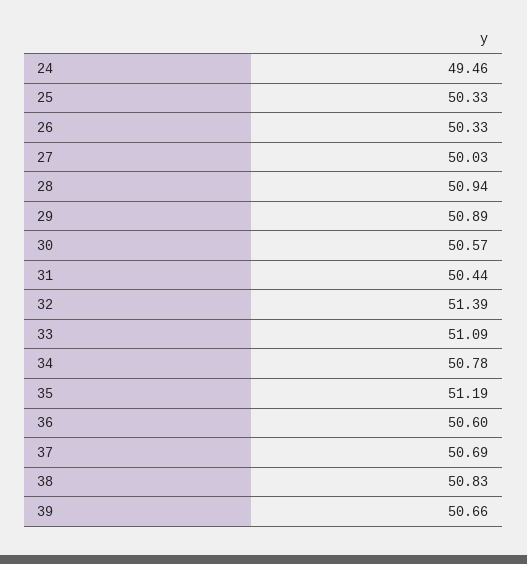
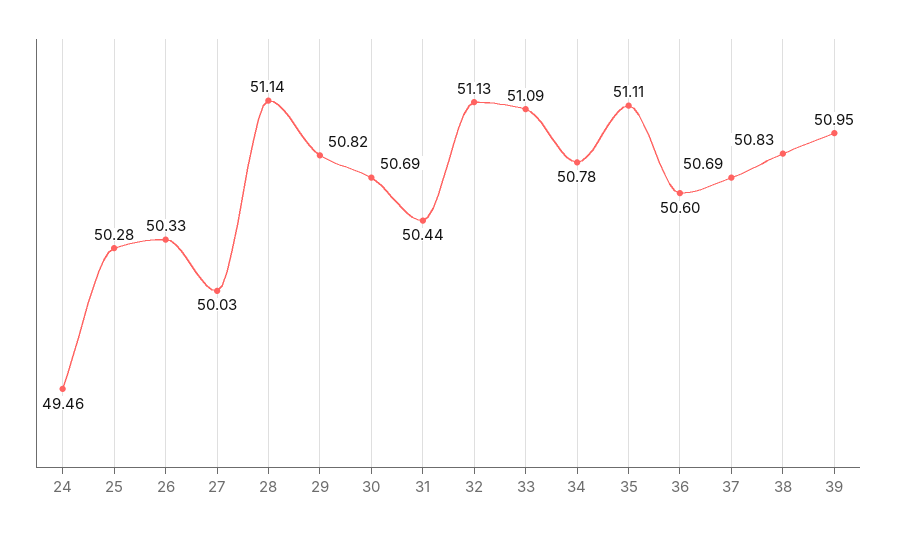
  {
    "24": 49.46,
-   "25": 50.33,
+   "25": 50.28,
    "26": 50.33,
    "27": 50.03,
-   "28": 50.94,
+   "28": 51.14,
-   "29": 50.89,
+   "29": 50.82,
-   "30": 50.57,
+   "30": 50.69,
    "31": 50.44,
-   "32": 51.39,
+   "32": 51.13,
    "33": 51.09,
    "34": 50.78,
-   "35": 51.19,
+   "35": 51.11,
    "36": 50.6,
    "37": 50.69,
    "38": 50.83,
-   "39": 50.66
+   "39": 50.95
  }

